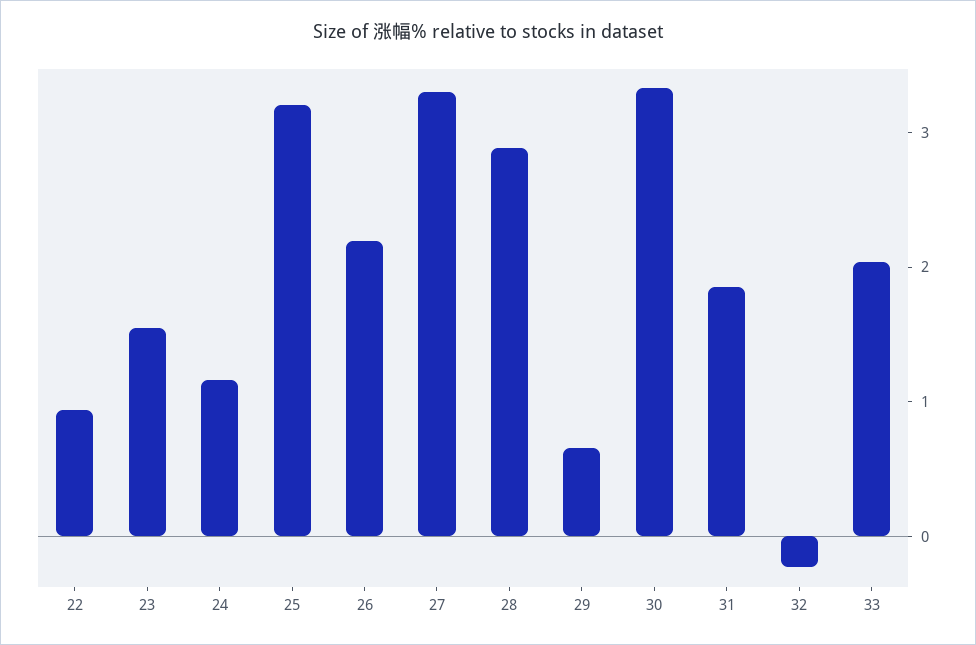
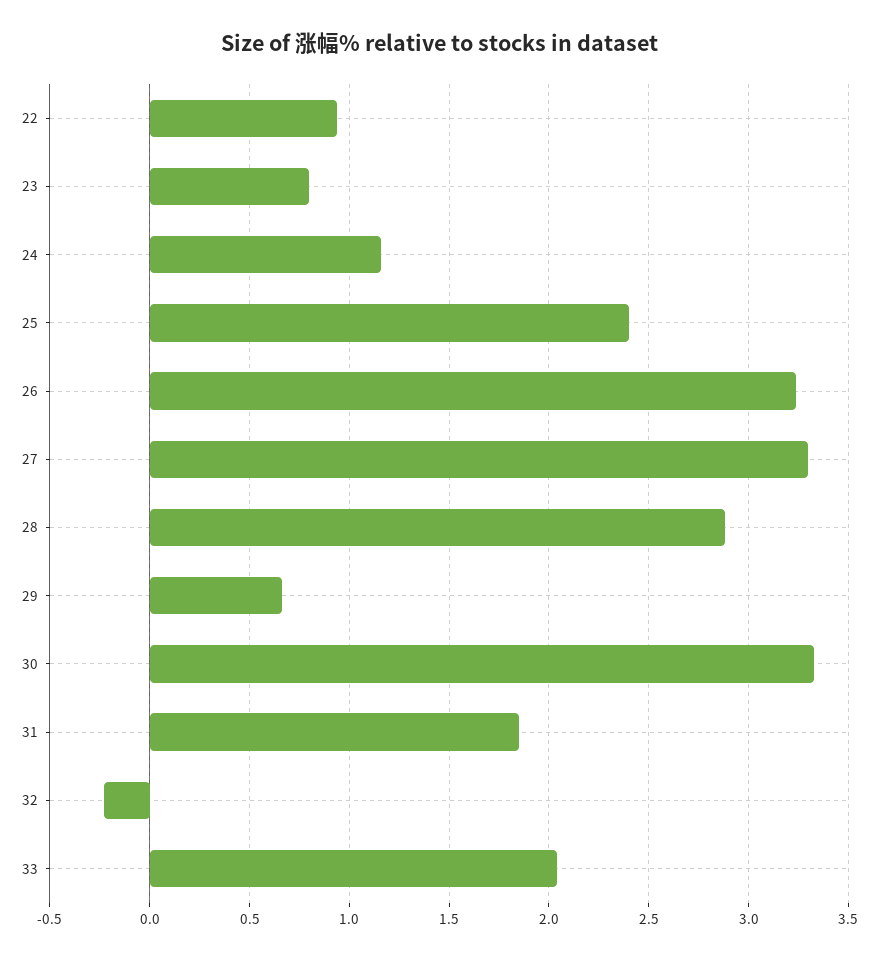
  {
    "22": 0.95,
-   "23": 1.6,
+   "23": 0.8,
    "24": 1.15,
-   "25": 3.2,
+   "25": 2.4,
-   "26": 2.2,
+   "26": 3.25,
    "27": 3.3,
    "28": 2.9,
    "29": 0.65,
    "30": 3.35,
    "31": 1.85,
    "32": -0.25,
    "33": 2.05
  }

